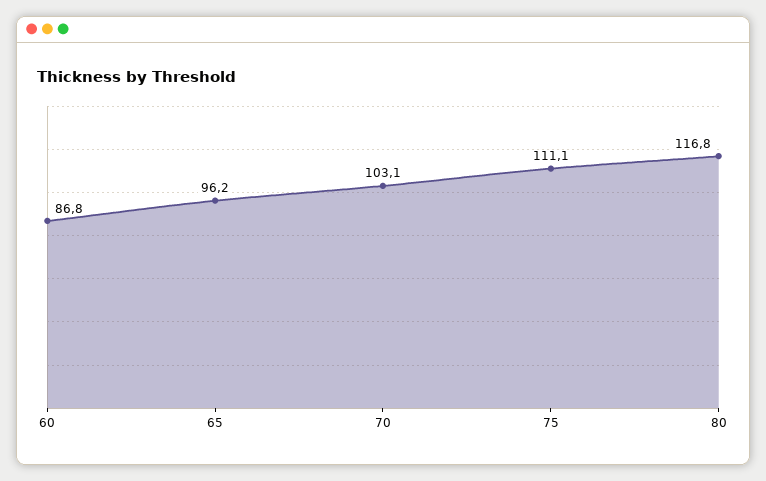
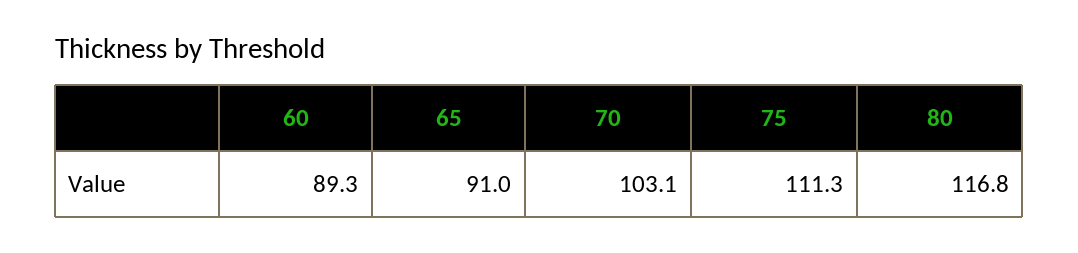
  {
-   "60": 86.8,
+   "60": 89.3,
-   "65": 96.2,
+   "65": 91,
    "70": 103.1,
-   "75": 111.1,
+   "75": 111.3,
    "80": 116.8
  }

